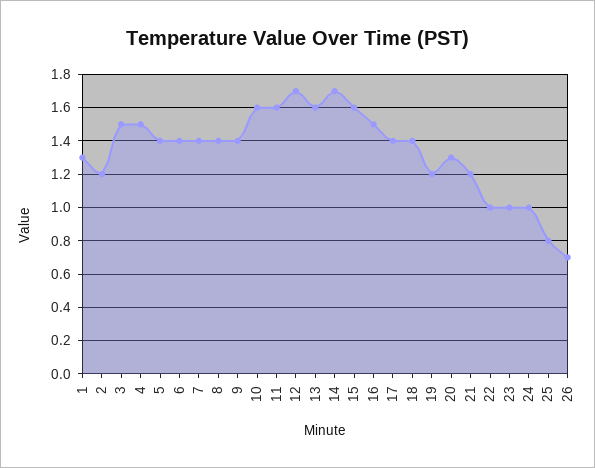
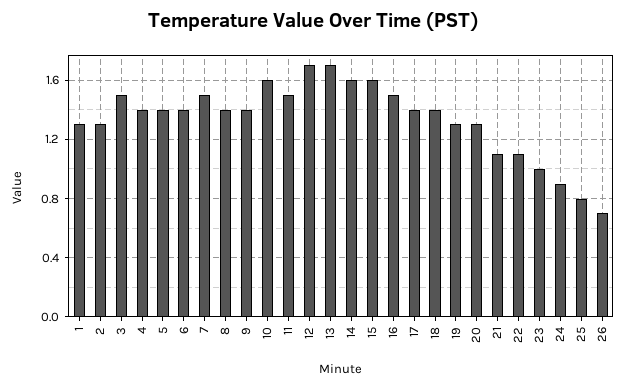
  {
    "1": 1.3,
-   "2": 1.2,
+   "2": 1.3,
    "3": 1.5,
-   "4": 1.5,
+   "4": 1.4,
    "5": 1.4,
    "6": 1.4,
-   "7": 1.4,
+   "7": 1.5,
    "8": 1.4,
    "9": 1.4,
    "10": 1.6,
-   "11": 1.6,
+   "11": 1.5,
    "12": 1.7,
-   "13": 1.6,
+   "13": 1.7,
-   "14": 1.7,
+   "14": 1.6,
    "15": 1.6,
    "16": 1.5,
    "17": 1.4,
    "18": 1.4,
-   "19": 1.2,
+   "19": 1.3,
    "20": 1.3,
-   "21": 1.2,
+   "21": 1.1,
-   "22": 1,
+   "22": 1.1,
    "23": 1,
-   "24": 1,
+   "24": 0.9,
    "25": 0.8,
    "26": 0.7
  }

